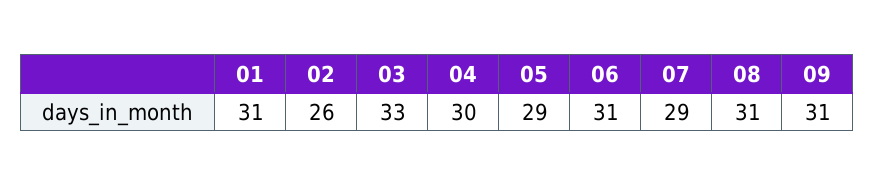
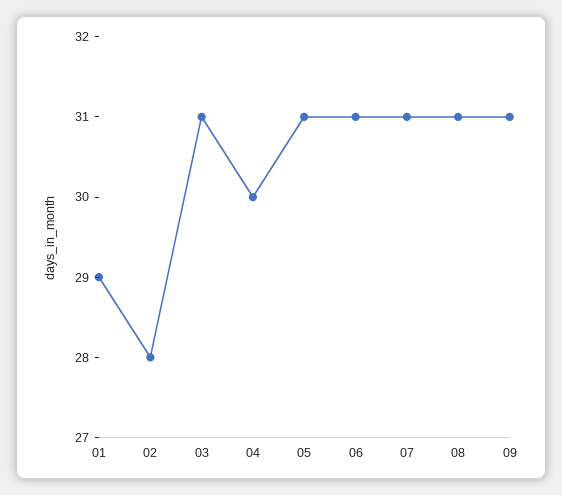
  {
-   "01": 31,
+   "01": 29,
-   "02": 26,
+   "02": 28,
-   "03": 33,
+   "03": 31,
    "04": 30,
-   "05": 29,
+   "05": 31,
    "06": 31,
-   "07": 29,
+   "07": 31,
    "08": 31,
    "09": 31
  }

